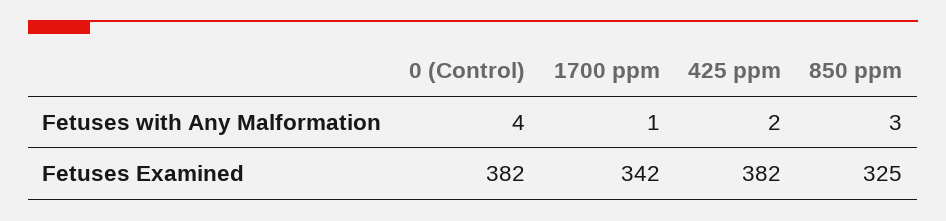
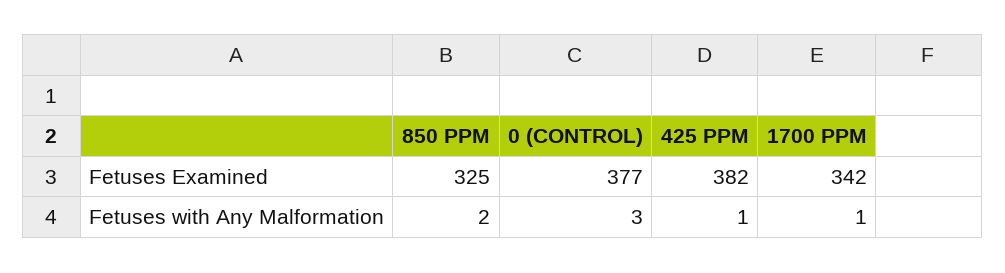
  {
    "0 (Control)": {
-     "Fetuses with Any Malformation": 4,
+     "Fetuses with Any Malformation": 3,
-     "Fetuses Examined": 382
+     "Fetuses Examined": 377
    },
    "1700 ppm": {
      "Fetuses with Any Malformation": 1,
      "Fetuses Examined": 342
    },
    "425 ppm": {
-     "Fetuses with Any Malformation": 2,
+     "Fetuses with Any Malformation": 1,
      "Fetuses Examined": 382
    },
    "850 ppm": {
-     "Fetuses with Any Malformation": 3,
+     "Fetuses with Any Malformation": 2,
      "Fetuses Examined": 325
    }
  }

